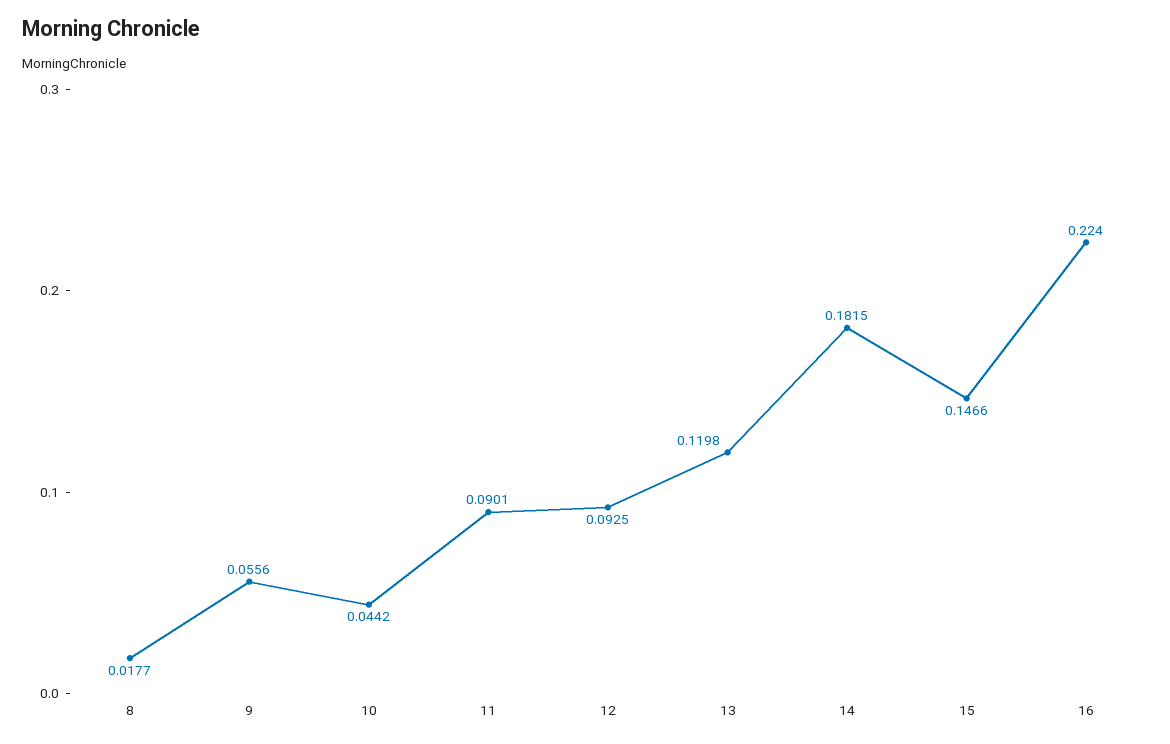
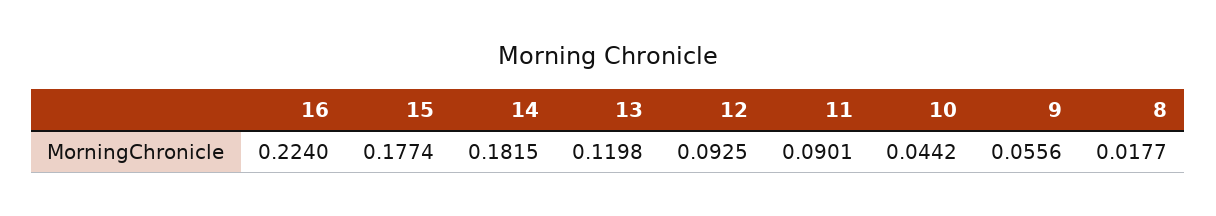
  {
    "8": 0.0177,
    "9": 0.0556,
    "10": 0.0442,
    "11": 0.0901,
    "12": 0.0925,
    "13": 0.1198,
    "14": 0.1815,
-   "15": 0.1466,
+   "15": 0.1774,
    "16": 0.224
  }

